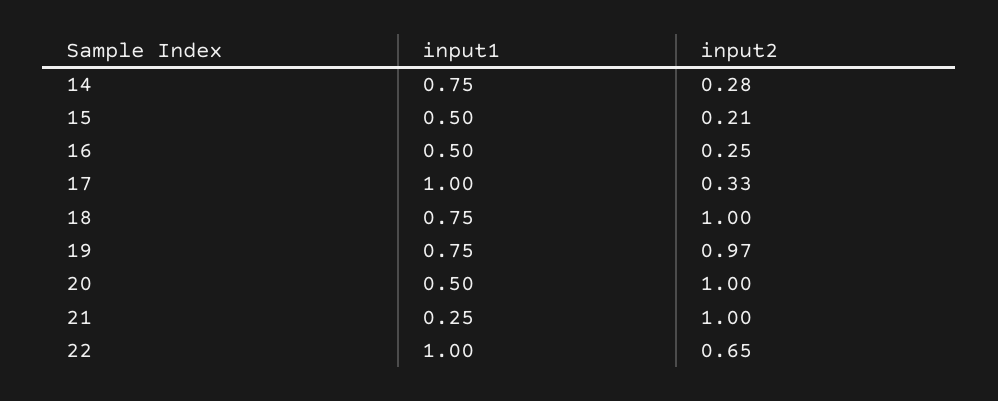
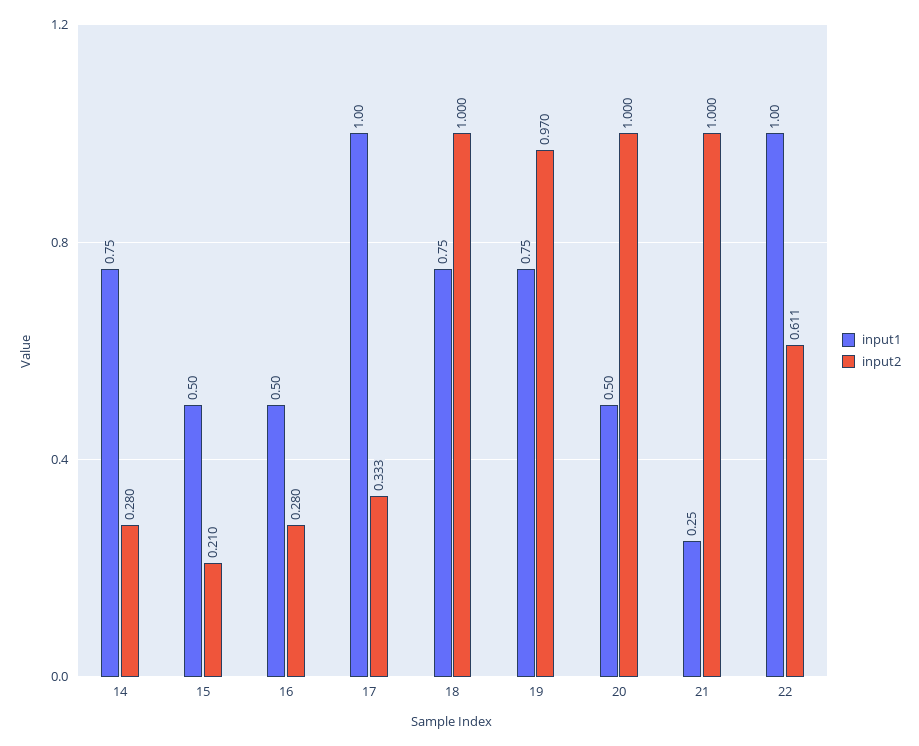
  {
    "input1": {
      "14": 0.75,
      "15": 0.5,
      "16": 0.5,
      "17": 1,
      "18": 0.75,
      "19": 0.75,
      "20": 0.5,
      "21": 0.25,
      "22": 1
    },
    "input2": {
      "14": 0.28,
      "15": 0.21,
-     "16": 0.25,
+     "16": 0.28,
      "17": 0.333,
      "18": 1,
      "19": 0.97,
      "20": 1,
      "21": 1,
-     "22": 0.65
+     "22": 0.611
    }
  }

